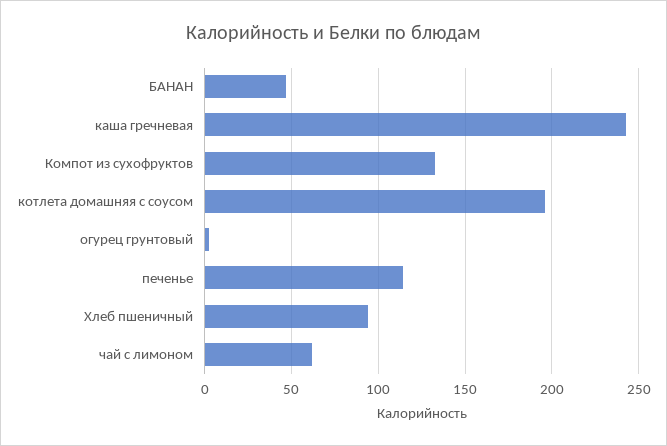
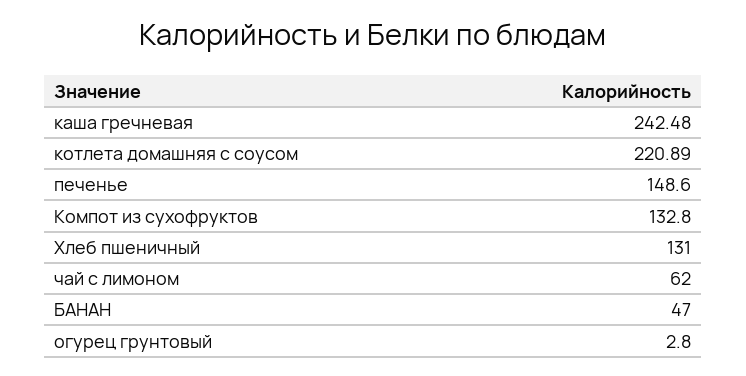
  {
    "БАНАН": 47,
    "каша гречневая": 242.48,
    "Компот из сухофруктов": 132.8,
-   "котлета домашняя с соусом": 195,
+   "котлета домашняя с соусом": 220.89,
    "огурец грунтовый": 2.8,
-   "печенье": 115,
+   "печенье": 148.6,
-   "Хлеб пшеничный": 95,
+   "Хлеб пшеничный": 131,
    "чай с лимоном": 62
  }

